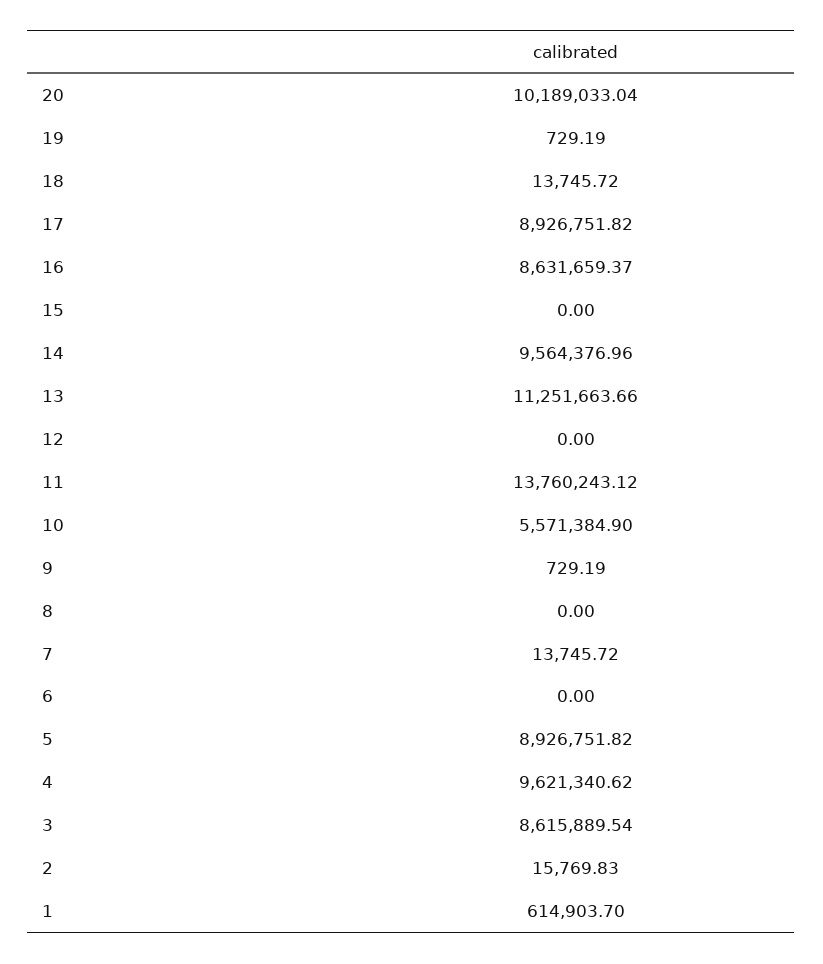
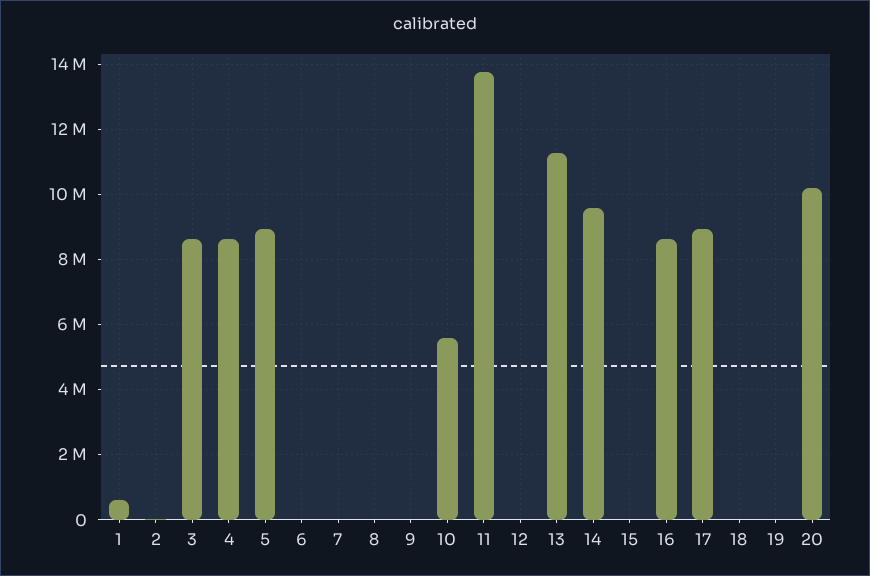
  {
    "20": 10189033.04,
    "19": 729.19,
    "18": 13745.72,
    "17": 8926751.82,
    "16": 8631659.37,
    "15": 0,
    "14": 9564376.96,
    "13": 11251663.66,
    "12": 0,
    "11": 13760243.12,
    "10": 5571384.9,
    "9": 729.19,
    "8": 0,
    "7": 13745.72,
    "6": 0,
    "5": 8926751.82,
-   "4": 9621340.62,
+   "4": 8600000,
    "3": 8615889.54,
    "2": 15769.83,
    "1": 614903.7
  }

